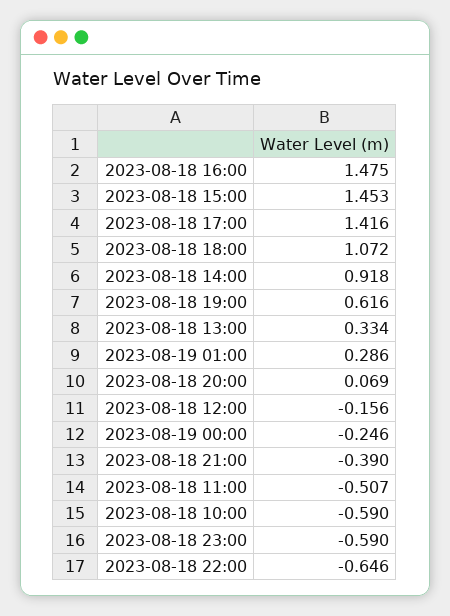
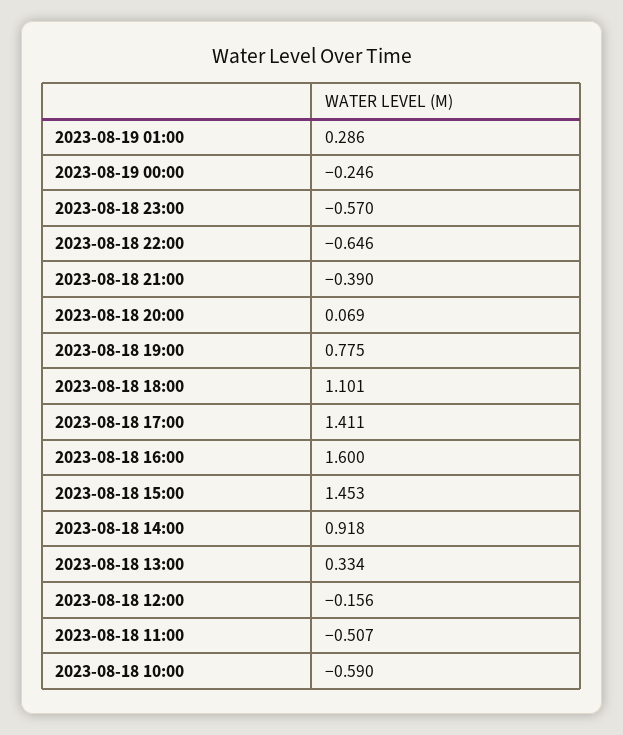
  {
-   "2023-08-18 16:00": 1.475,
+   "2023-08-18 16:00": 1.6,
    "2023-08-18 15:00": 1.453,
-   "2023-08-18 17:00": 1.416,
+   "2023-08-18 17:00": 1.411,
-   "2023-08-18 18:00": 1.072,
+   "2023-08-18 18:00": 1.101,
    "2023-08-18 14:00": 0.918,
-   "2023-08-18 19:00": 0.616,
+   "2023-08-18 19:00": 0.775,
    "2023-08-18 13:00": 0.334,
    "2023-08-19 01:00": 0.286,
    "2023-08-18 20:00": 0.069,
    "2023-08-18 12:00": -0.156,
    "2023-08-19 00:00": -0.246,
    "2023-08-18 21:00": -0.39,
    "2023-08-18 11:00": -0.507,
    "2023-08-18 10:00": -0.59,
-   "2023-08-18 23:00": -0.59,
+   "2023-08-18 23:00": -0.57,
    "2023-08-18 22:00": -0.646
  }

